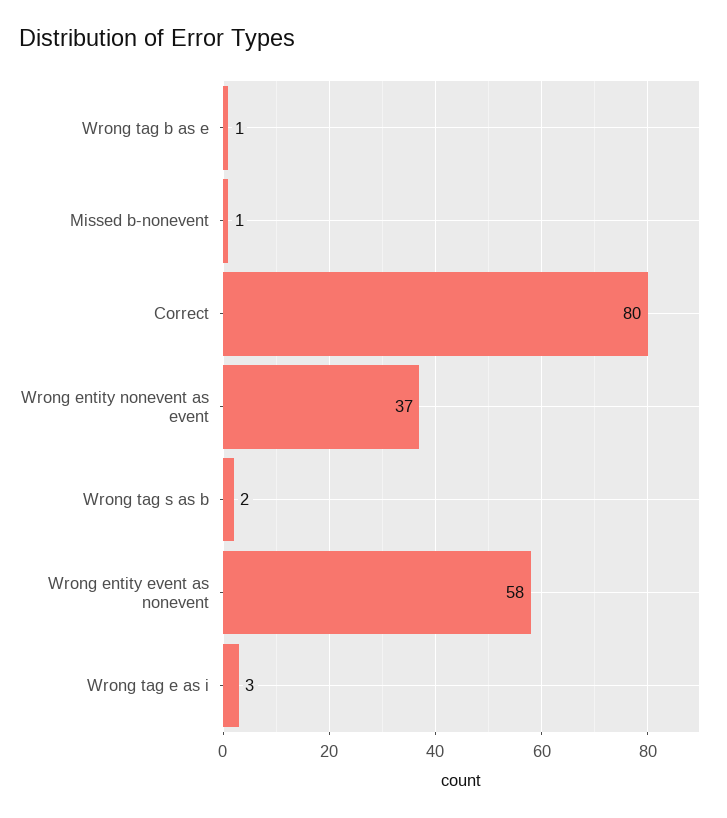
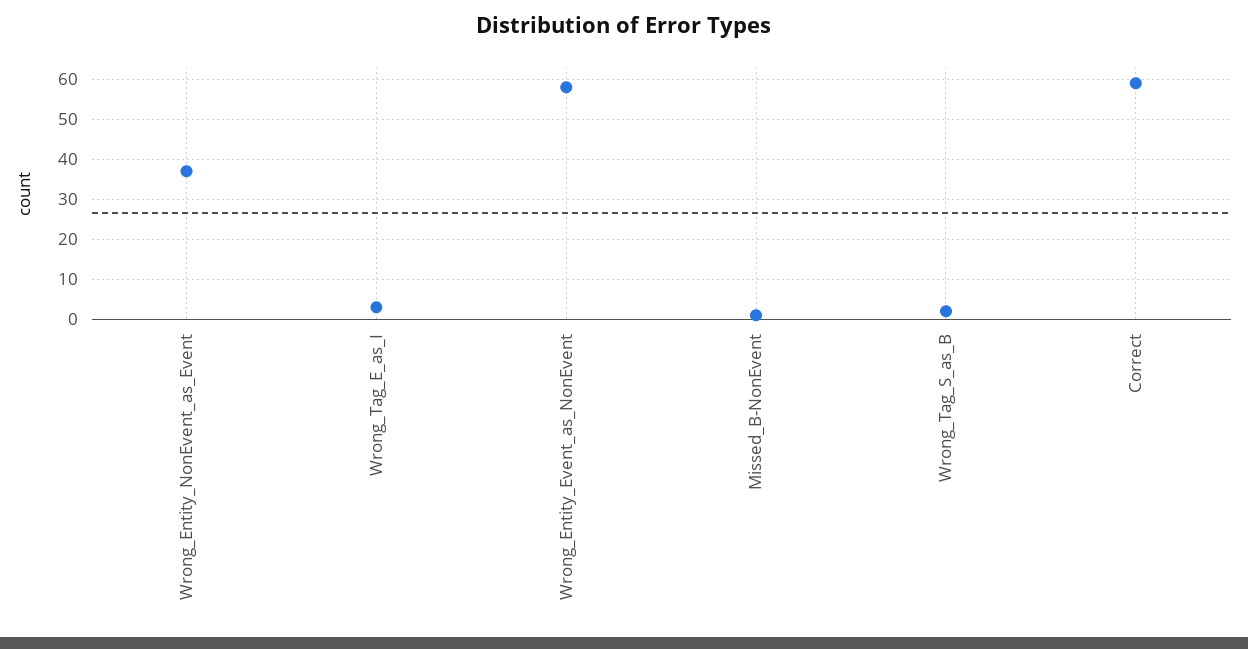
  {
-   "Wrong tag b as e": 1,
    "Missed b-nonevent": 1,
-   "Correct": 80,
+   "Correct": 60,
    "Wrong entity nonevent as event": 37,
    "Wrong tag s as b": 2,
    "Wrong entity event as nonevent": 58,
    "Wrong tag e as i": 3
  }

